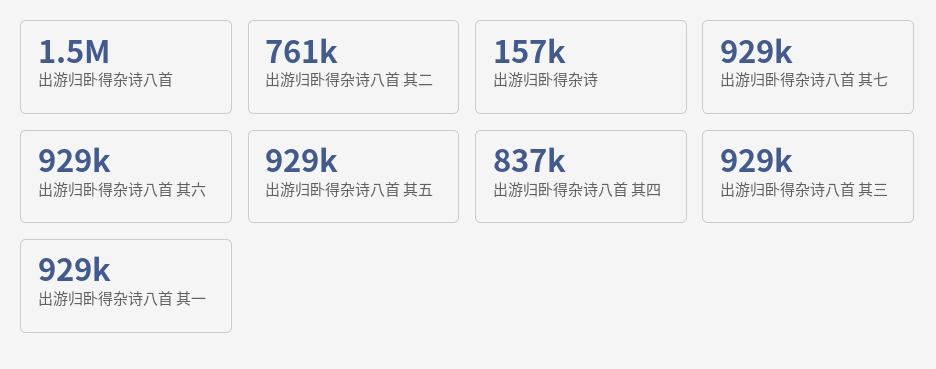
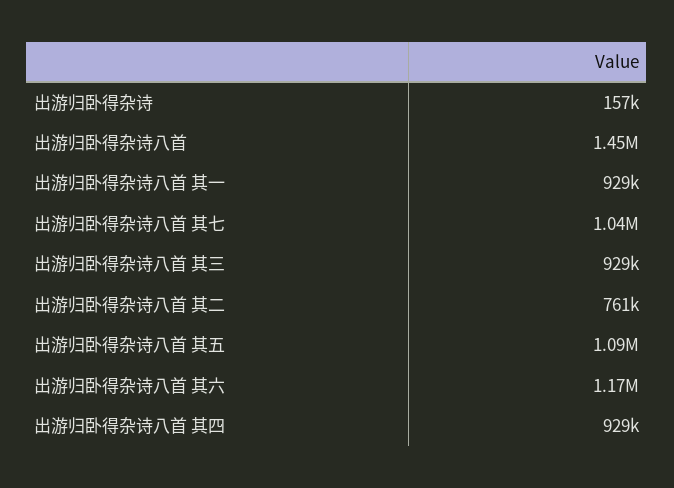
  {
    "出游归卧得杂诗八首": 1450000,
    "出游归卧得杂诗八首 其二": 761000,
    "出游归卧得杂诗": 157000,
-   "出游归卧得杂诗八首 其七": 929000,
+   "出游归卧得杂诗八首 其七": 1040000,
-   "出游归卧得杂诗八首 其六": 929000,
+   "出游归卧得杂诗八首 其六": 1170000,
-   "出游归卧得杂诗八首 其五": 929000,
+   "出游归卧得杂诗八首 其五": 1090000,
-   "出游归卧得杂诗八首 其四": 837000,
+   "出游归卧得杂诗八首 其四": 929000,
    "出游归卧得杂诗八首 其三": 929000,
    "出游归卧得杂诗八首 其一": 929000
  }

